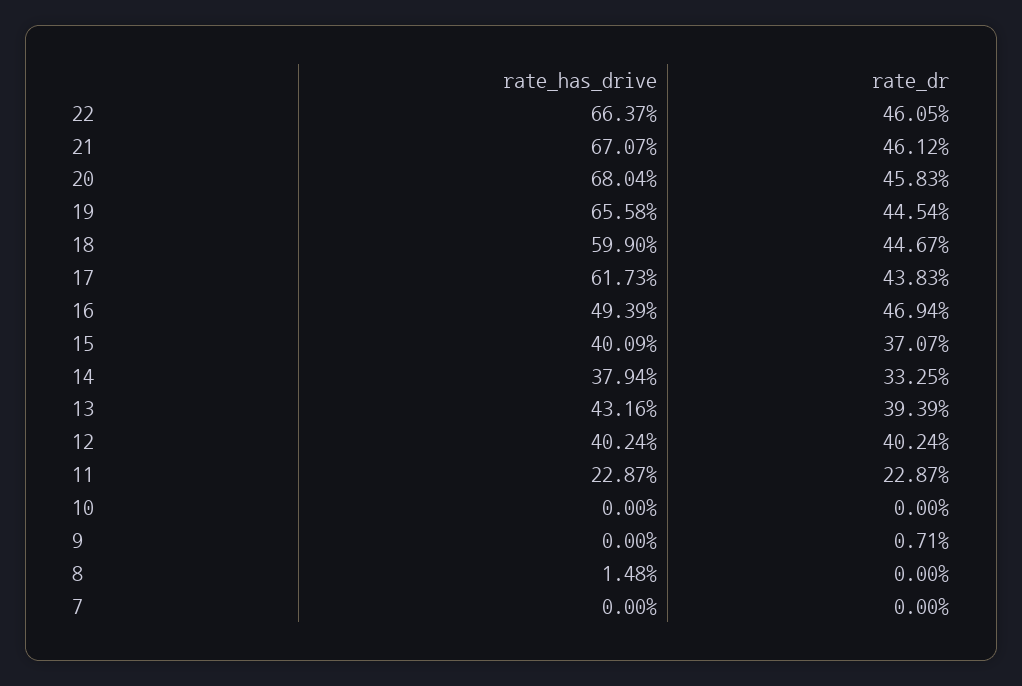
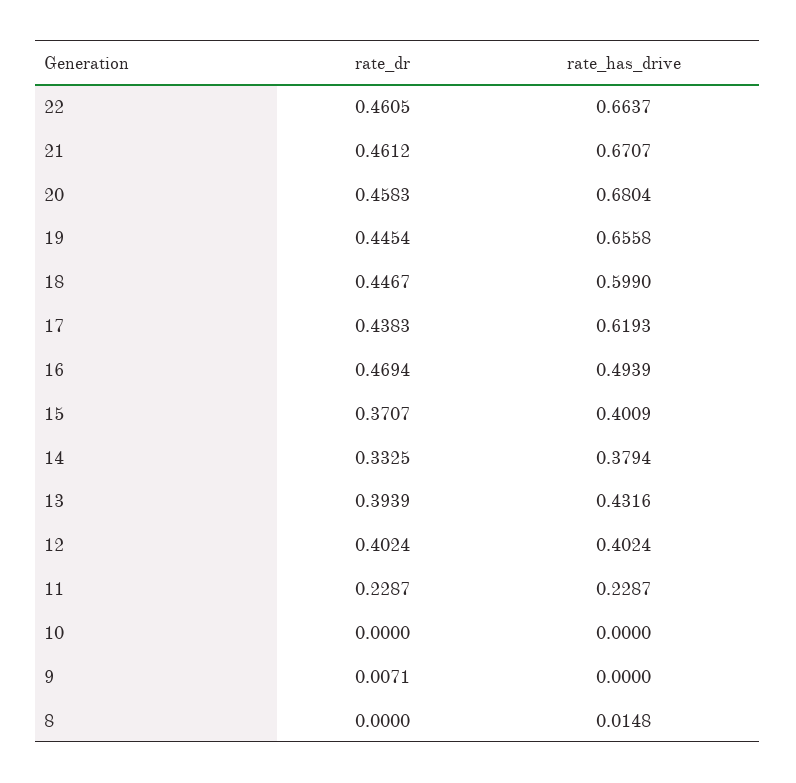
  {
    "rate_has_drive": {
      "22": 0.6637,
      "21": 0.6707,
      "20": 0.6804,
      "19": 0.6558,
      "18": 0.599,
-     "17": 0.6173,
+     "17": 0.6193,
      "16": 0.4939,
      "15": 0.4009,
      "14": 0.3794,
      "13": 0.4316,
      "12": 0.4024,
      "11": 0.2287,
      "10": 0,
      "9": 0,
-     "8": 0.0148,
+     "8": 0.0148
-     "7": 0
    },
    "rate_dr": {
      "22": 0.4605,
      "21": 0.4612,
      "20": 0.4583,
      "19": 0.4454,
      "18": 0.4467,
      "17": 0.4383,
      "16": 0.4694,
      "15": 0.3707,
      "14": 0.3325,
      "13": 0.3939,
      "12": 0.4024,
      "11": 0.2287,
      "10": 0,
      "9": 0.0071,
-     "8": 0,
+     "8": 0
-     "7": 0
    }
  }

